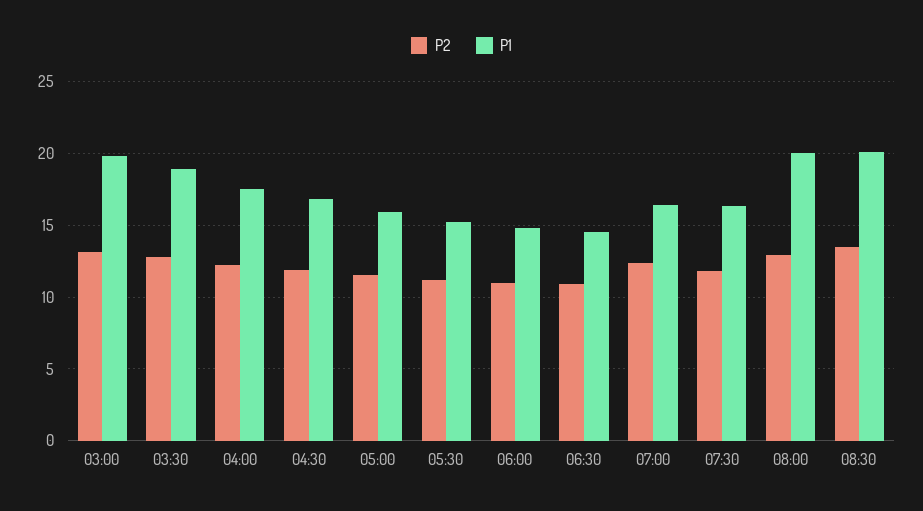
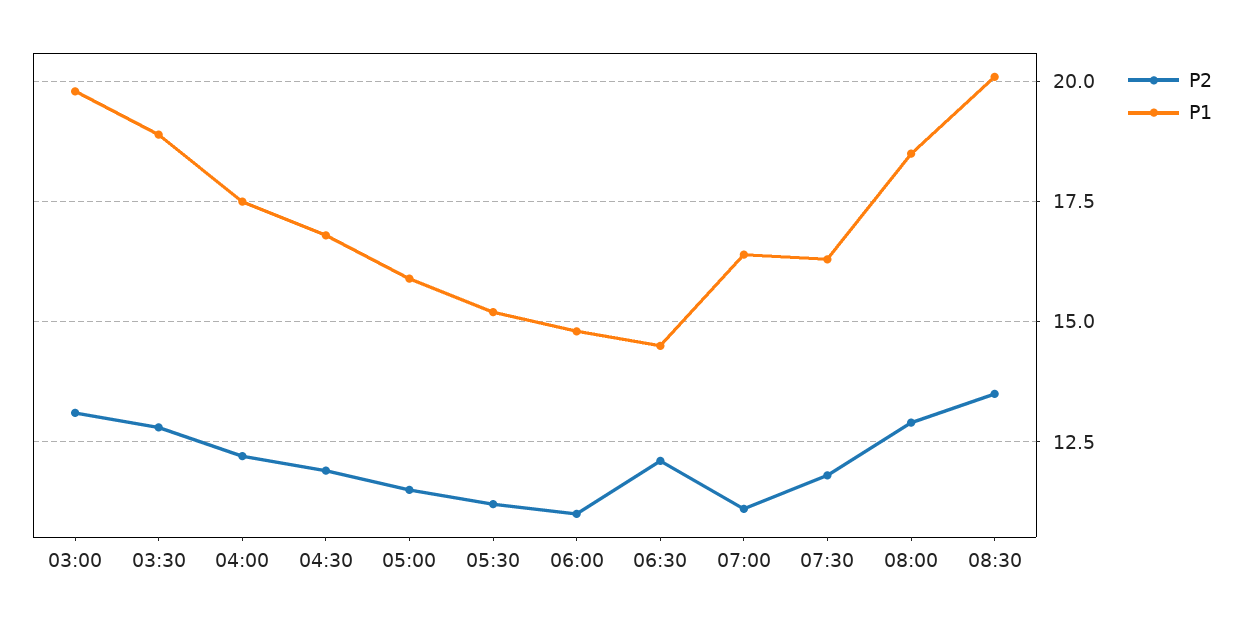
  {
    "P2": {
      "03:00": 13,
      "03:30": 13,
      "04:00": 12,
      "04:30": 12,
      "05:00": 11.5,
      "05:30": 11,
      "06:00": 11,
-     "06:30": 11,
+     "06:30": 12,
-     "07:00": 12.5,
+     "07:00": 11,
      "07:30": 12,
      "08:00": 13,
      "08:30": 13.5
    },
    "P1": {
      "03:00": 20,
      "03:30": 19,
      "04:00": 17.5,
      "04:30": 17,
      "05:00": 16,
      "05:30": 15,
      "06:00": 15,
      "06:30": 14.5,
      "07:00": 16.5,
      "07:30": 16.5,
-     "08:00": 20,
+     "08:00": 18.5,
      "08:30": 20
    }
  }

